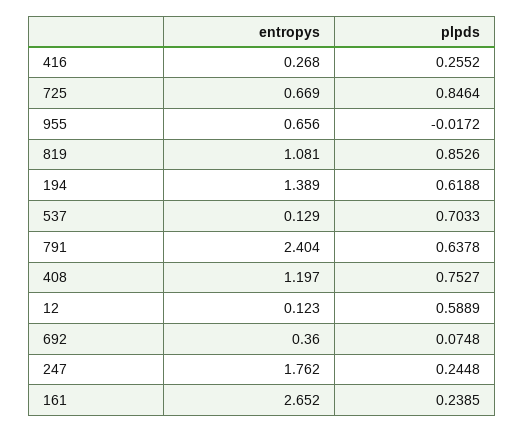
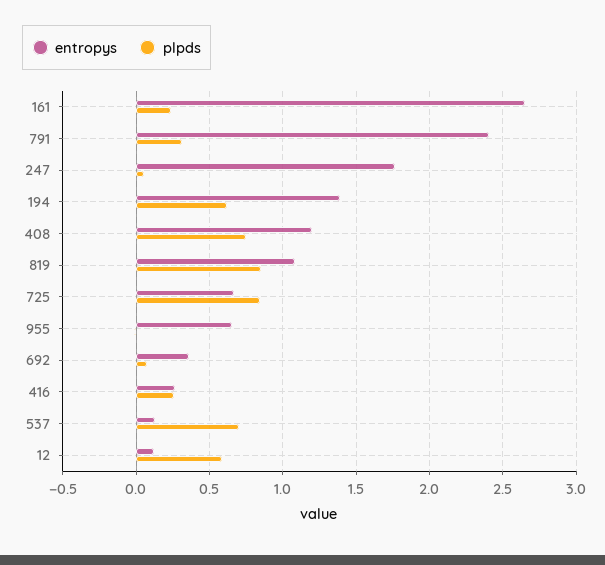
  {
    "entropys": {
      "416": 0.268,
      "725": 0.669,
      "955": 0.656,
      "819": 1.081,
      "194": 1.389,
      "537": 0.129,
      "791": 2.404,
      "408": 1.197,
      "12": 0.123,
      "692": 0.36,
      "247": 1.762,
      "161": 2.652
    },
    "plpds": {
      "416": 0.2552,
      "725": 0.8464,
      "955": -0.0172,
      "819": 0.8526,
      "194": 0.6188,
      "537": 0.7033,
-     "791": 0.6378,
+     "791": 0.3,
      "408": 0.7527,
      "12": 0.5889,
      "692": 0.0748,
-     "247": 0.2448,
+     "247": 0.05,
      "161": 0.2385
    }
  }

